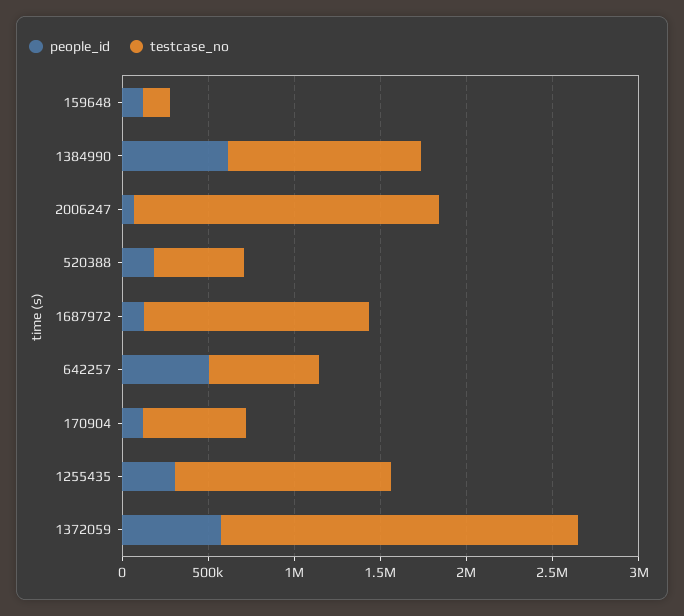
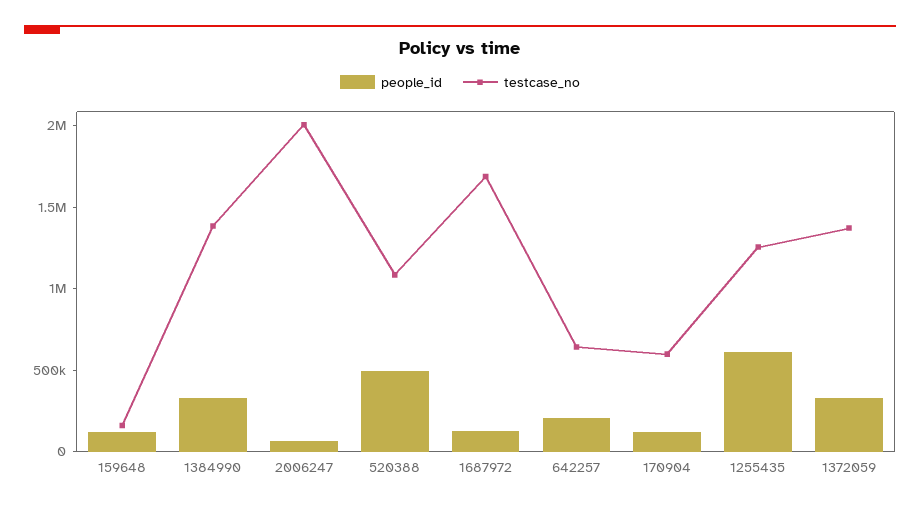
  {
    "people_id": {
      "159648": 100000,
-     "1384990": 600000,
+     "1384990": 300000,
      "2006247": 100000,
-     "520388": 200000,
+     "520388": 500000,
      "1687972": 100000,
-     "642257": 500000,
+     "642257": 200000,
      "170904": 100000,
-     "1255435": 300000,
+     "1255435": 600000,
-     "1372059": 600000
+     "1372059": 300000
    },
    "testcase_no": {
      "159648": 200000,
-     "1384990": 1100000,
+     "1384990": 1400000,
-     "2006247": 1800000,
+     "2006247": 2000000,
-     "520388": 500000,
+     "520388": 1100000,
-     "1687972": 1300000,
+     "1687972": 1700000,
      "642257": 600000,
      "170904": 600000,
      "1255435": 1300000,
-     "1372059": 2100000
+     "1372059": 1400000
    }
  }

